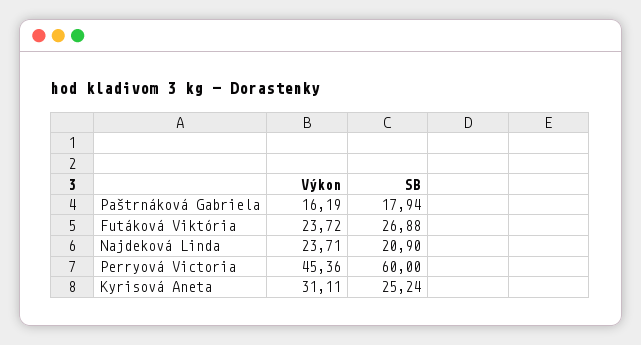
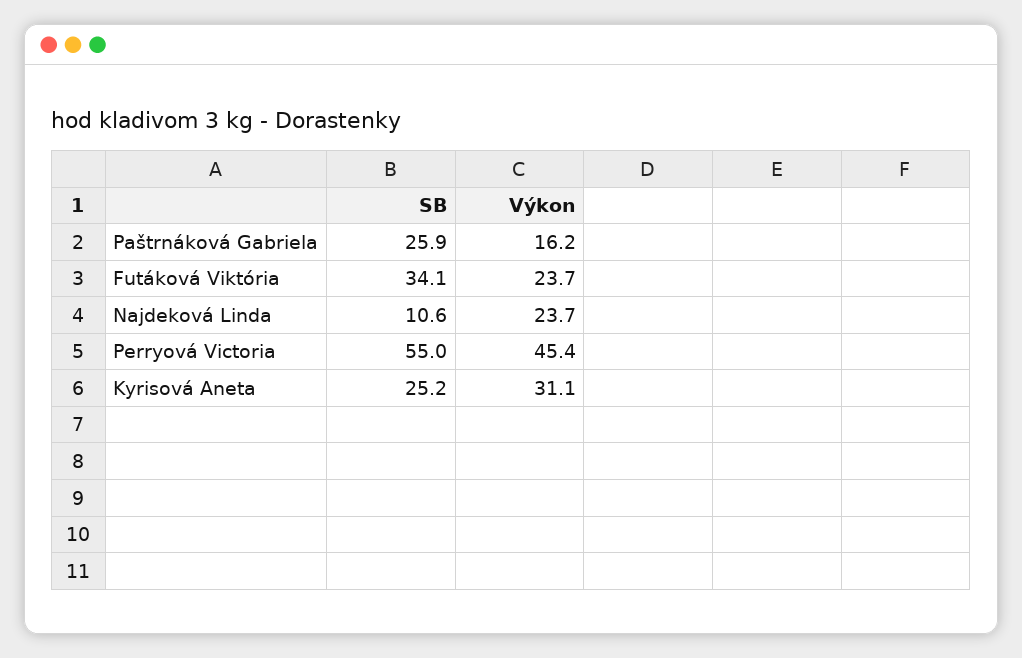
  {
    "Výkon": {
      "Paštrnáková Gabriela": 16.19,
      "Futáková Viktória": 23.72,
      "Najdeková Linda": 23.71,
      "Perryová Victoria": 45.36,
      "Kyrisová Aneta": 31.11
    },
    "SB": {
-     "Paštrnáková Gabriela": 17.94,
+     "Paštrnáková Gabriela": 25.9,
-     "Futáková Viktória": 26.88,
+     "Futáková Viktória": 34.1,
-     "Najdeková Linda": 20.9,
+     "Najdeková Linda": 10.6,
-     "Perryová Victoria": 60,
+     "Perryová Victoria": 55,
      "Kyrisová Aneta": 25.24
    }
  }

